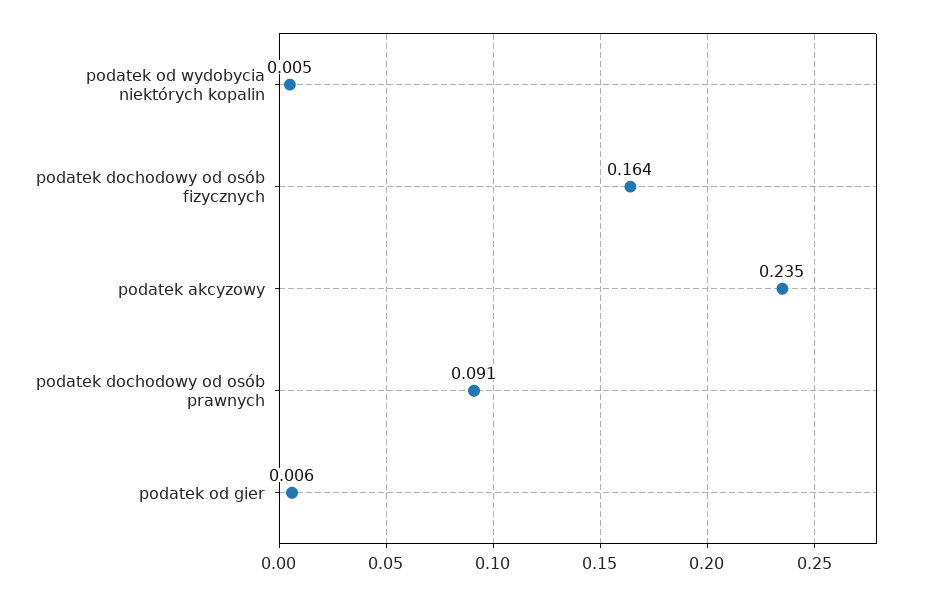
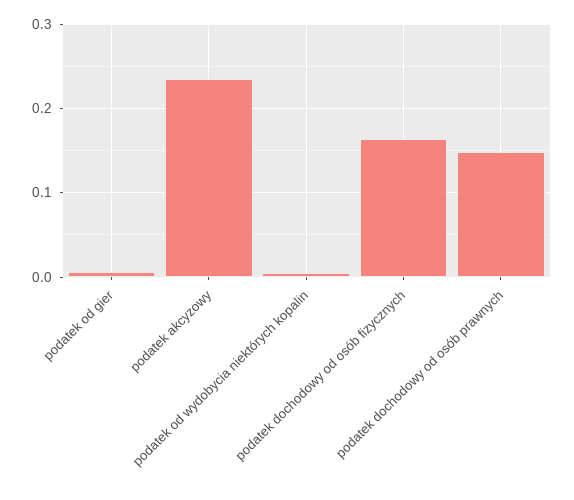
  {
    "podatek od wydobycia niektórych kopalin": 0.005,
    "podatek dochodowy od osób fizycznych": 0.164,
    "podatek akcyzowy": 0.235,
-   "podatek dochodowy od osób prawnych": 0.091,
+   "podatek dochodowy od osób prawnych": 0.15,
    "podatek od gier": 0.006
  }

